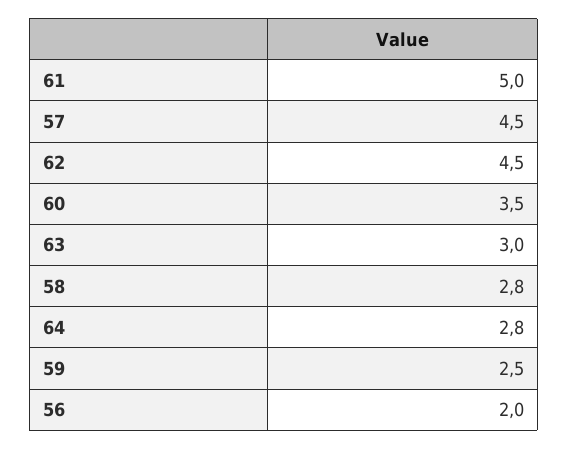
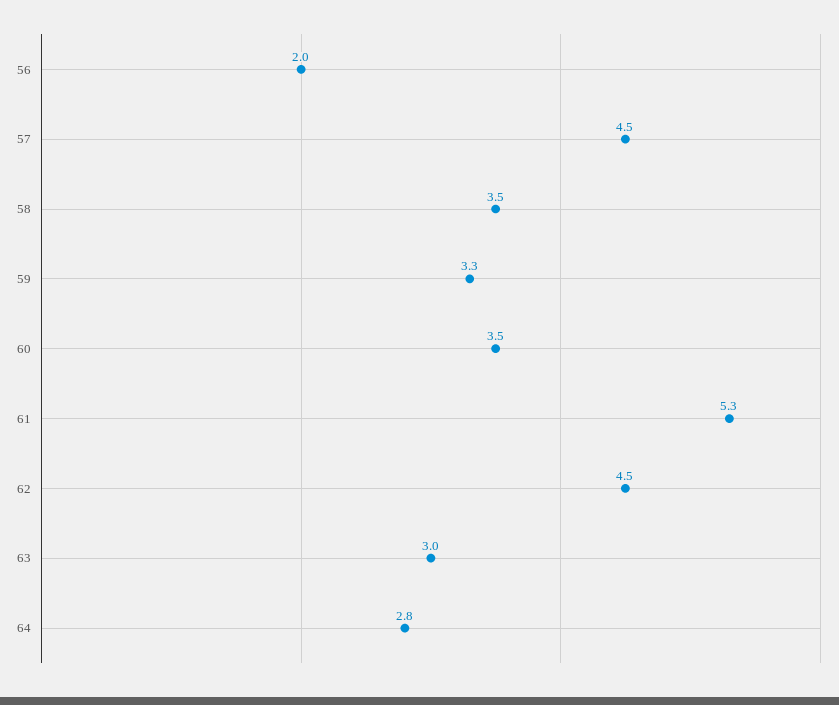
  {
-   "61": 5,
+   "61": 5.3,
    "57": 4.5,
    "62": 4.5,
    "60": 3.5,
    "63": 3,
-   "58": 2.8,
+   "58": 3.5,
    "64": 2.8,
-   "59": 2.5,
+   "59": 3.3,
    "56": 2
  }

